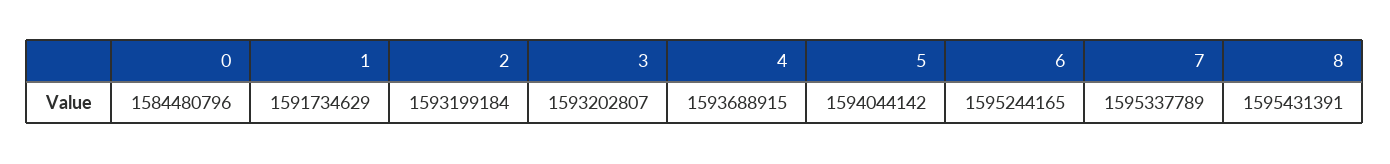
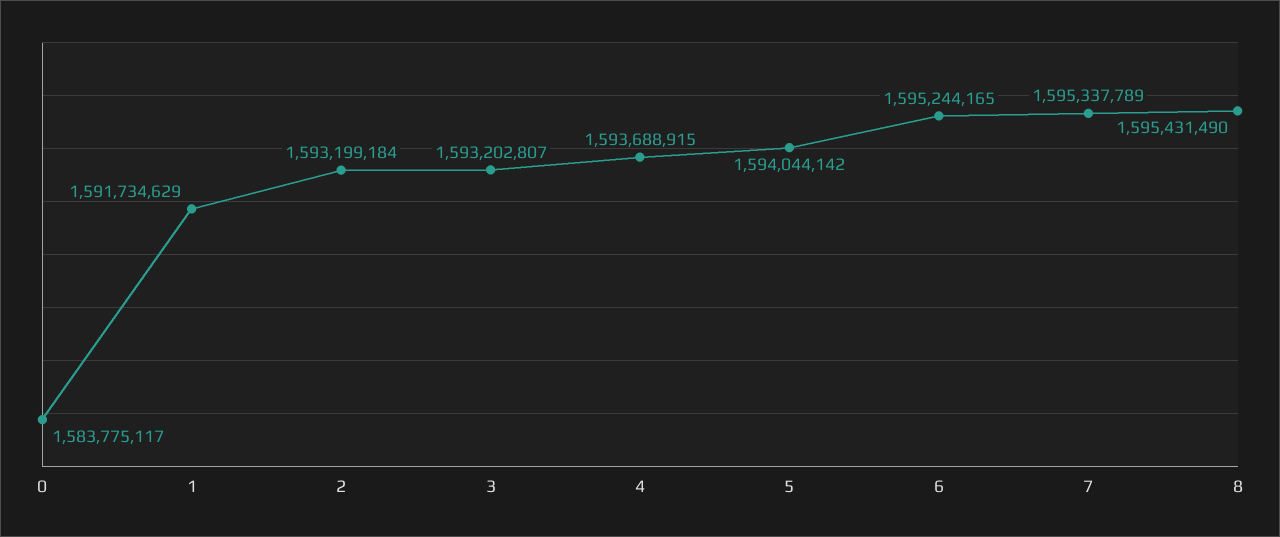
  {
-   "0": 1584480796,
+   "0": 1583775117,
    "1": 1591734629,
    "2": 1593199184,
    "3": 1593202807,
    "4": 1593688915,
    "5": 1594044142,
    "6": 1595244165,
    "7": 1595337789,
-   "8": 1595431391
+   "8": 1595431490
  }

